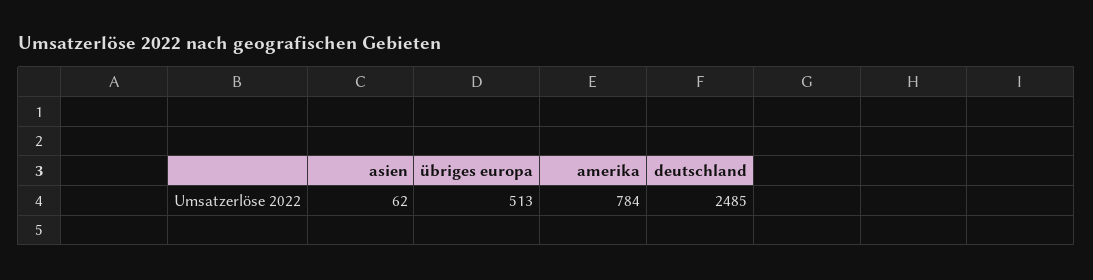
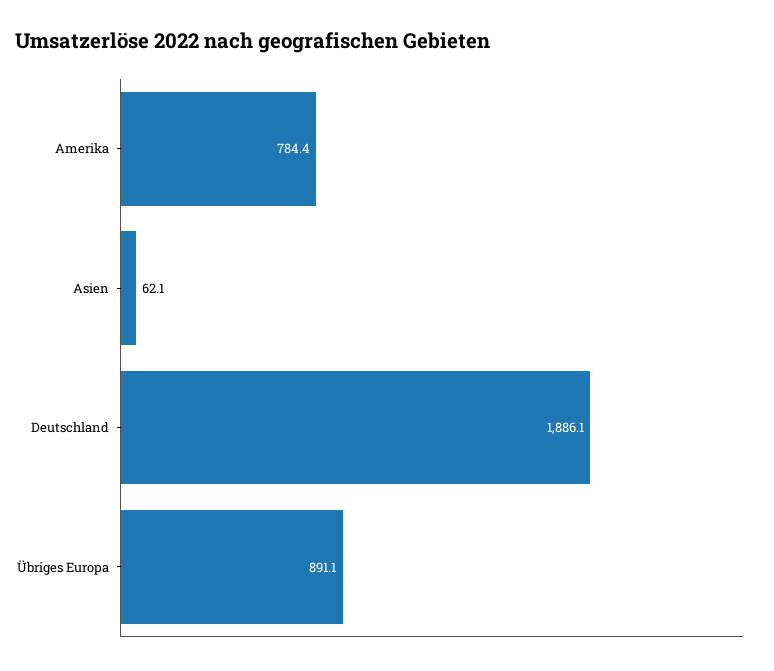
  {
    "asien": 62.1,
-   "übriges europa": 513,
+   "übriges europa": 891.1,
    "amerika": 784.4,
-   "deutschland": 2485
+   "deutschland": 1886.1
  }

